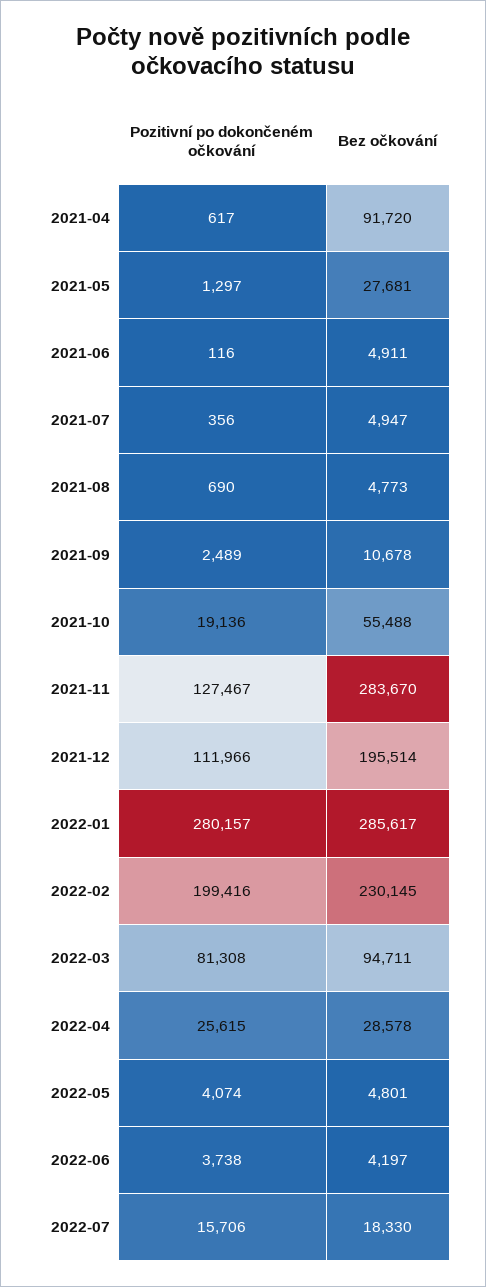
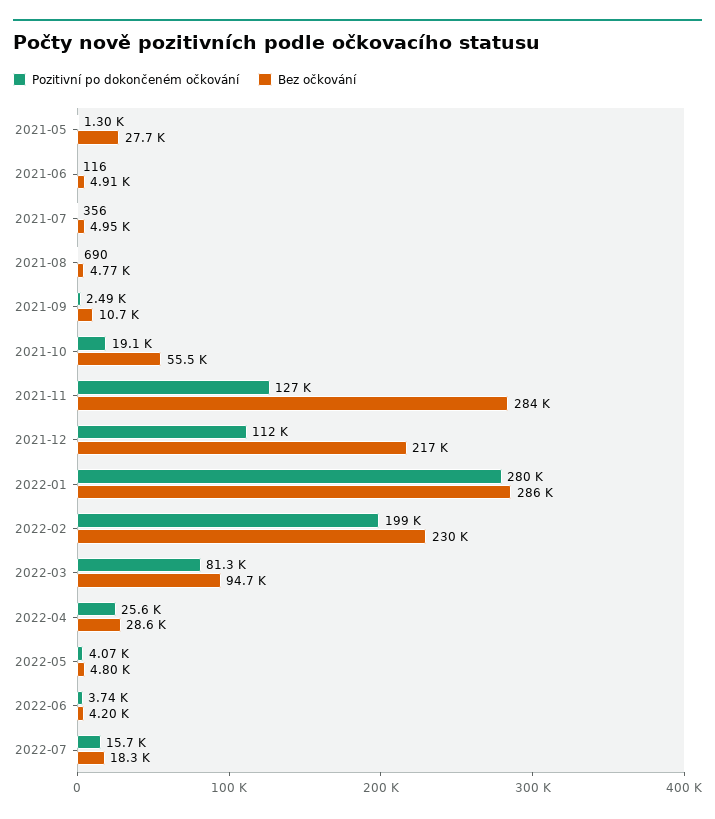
  {
    "Pozitivní po dokončeném očkování": {
-     "2021-04": 617,
      "2021-05": 1297,
      "2021-06": 116,
      "2021-07": 356,
      "2021-08": 690,
      "2021-09": 2489,
      "2021-10": 19136,
      "2021-11": 127467,
      "2021-12": 111966,
      "2022-01": 280157,
      "2022-02": 199416,
      "2022-03": 81308,
      "2022-04": 25615,
      "2022-05": 4074,
      "2022-06": 3738,
      "2022-07": 15706
    },
    "Bez očkování": {
-     "2021-04": 91720,
      "2021-05": 27681,
      "2021-06": 4911,
      "2021-07": 4947,
      "2021-08": 4773,
      "2021-09": 10678,
      "2021-10": 55488,
      "2021-11": 283670,
-     "2021-12": 195514,
+     "2021-12": 217000,
      "2022-01": 285617,
      "2022-02": 230145,
      "2022-03": 94711,
      "2022-04": 28578,
      "2022-05": 4801,
      "2022-06": 4197,
      "2022-07": 18330
    }
  }

